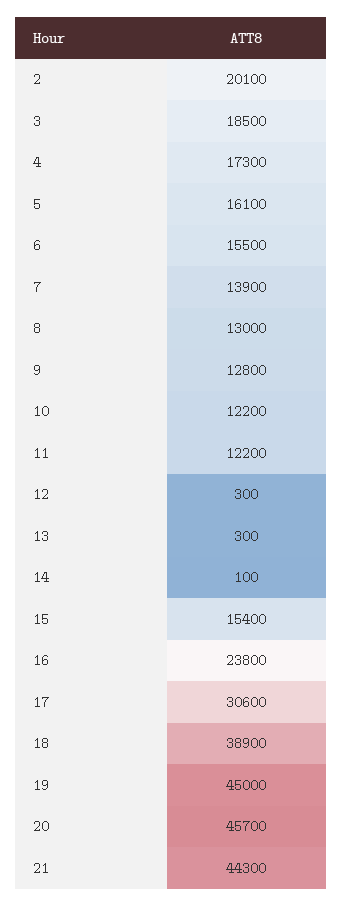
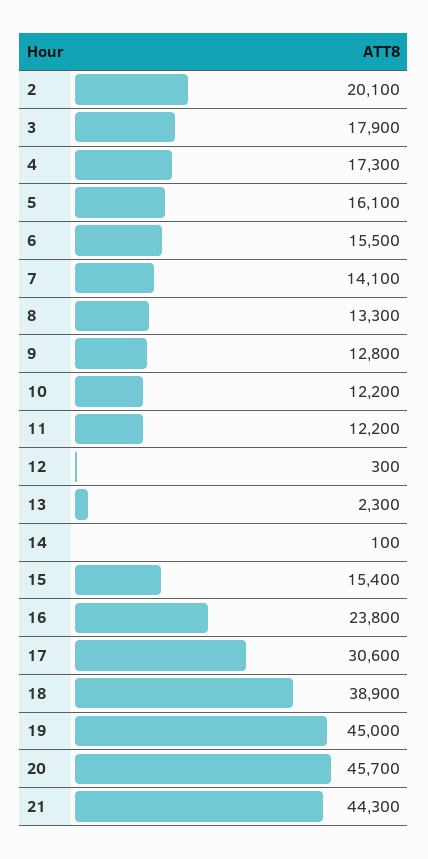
  {
    "2": 20100,
-   "3": 18500,
+   "3": 17900,
    "4": 17300,
    "5": 16100,
    "6": 15500,
-   "7": 13900,
+   "7": 14100,
-   "8": 13000,
+   "8": 13300,
    "9": 12800,
    "10": 12200,
    "11": 12200,
    "12": 300,
-   "13": 300,
+   "13": 2300,
    "14": 100,
    "15": 15400,
    "16": 23800,
    "17": 30600,
    "18": 38900,
    "19": 45000,
    "20": 45700,
    "21": 44300
  }

